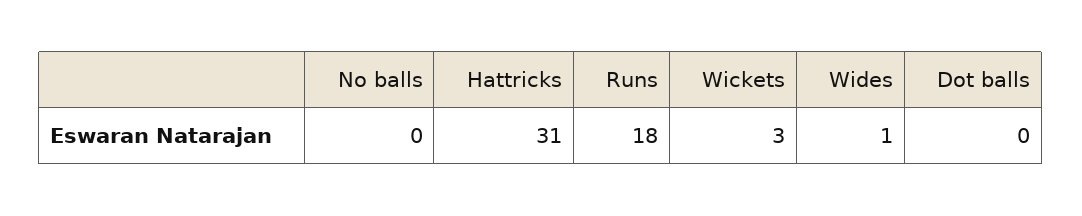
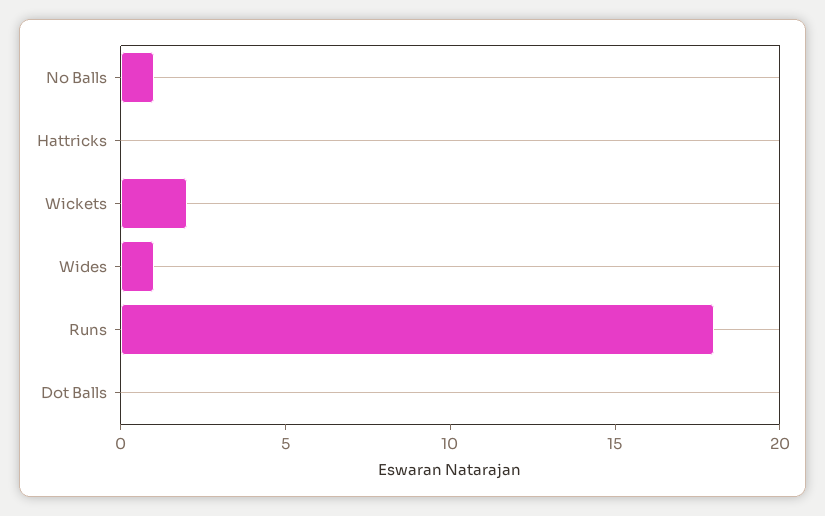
  {
-   "No balls": 0,
+   "No balls": 1,
-   "Hattricks": 31,
+   "Hattricks": 0,
    "Runs": 18,
-   "Wickets": 3,
+   "Wickets": 2,
    "Wides": 1,
    "Dot balls": 0
  }

